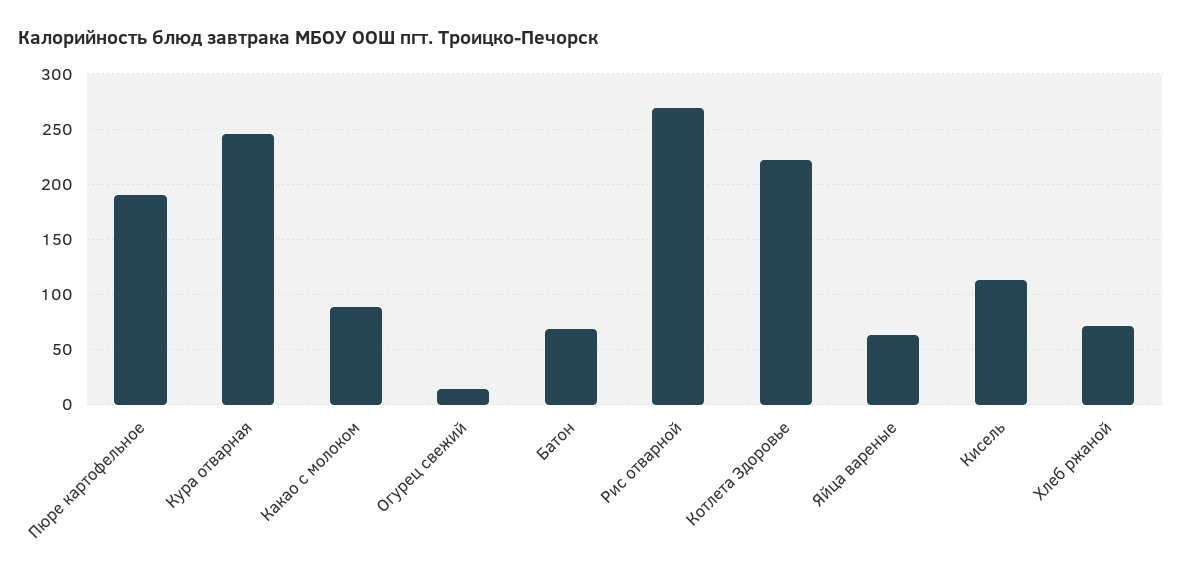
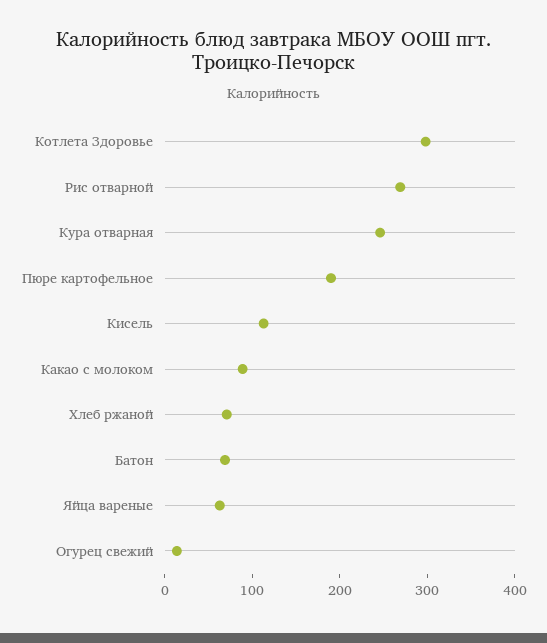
  {
    "Пюре картофельное": 190,
    "Кура отварная": 250,
    "Какао с молоком": 90,
    "Огурец свежий": 10,
    "Батон": 70,
    "Рис отварной": 270,
-   "Котлета Здоровье": 220,
+   "Котлета Здоровье": 300,
    "Яйца вареные": 60,
    "Кисель": 110,
    "Хлеб ржаной": 70
  }

